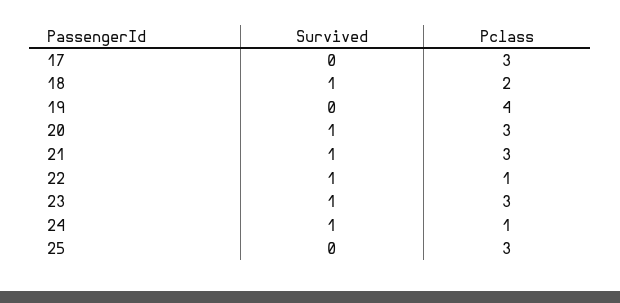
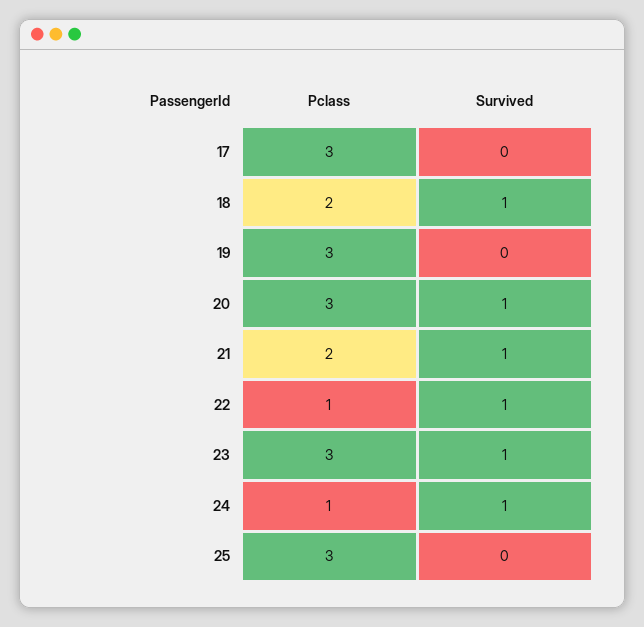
  {
    "Survived": {
      "17": 0,
      "18": 1,
      "19": 0,
      "20": 1,
      "21": 1,
      "22": 1,
      "23": 1,
      "24": 1,
      "25": 0
    },
    "Pclass": {
      "17": 3,
      "18": 2,
-     "19": 4,
+     "19": 3,
      "20": 3,
-     "21": 3,
+     "21": 2,
      "22": 1,
      "23": 3,
      "24": 1,
      "25": 3
    }
  }

